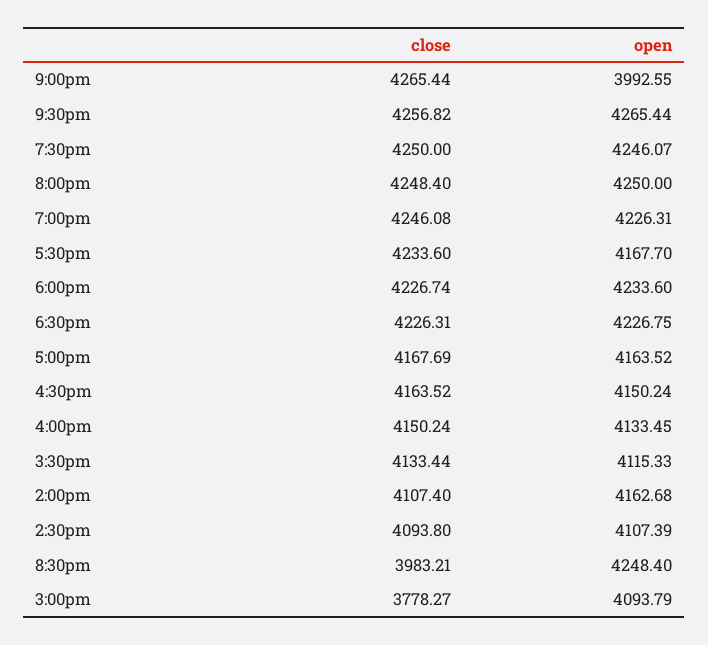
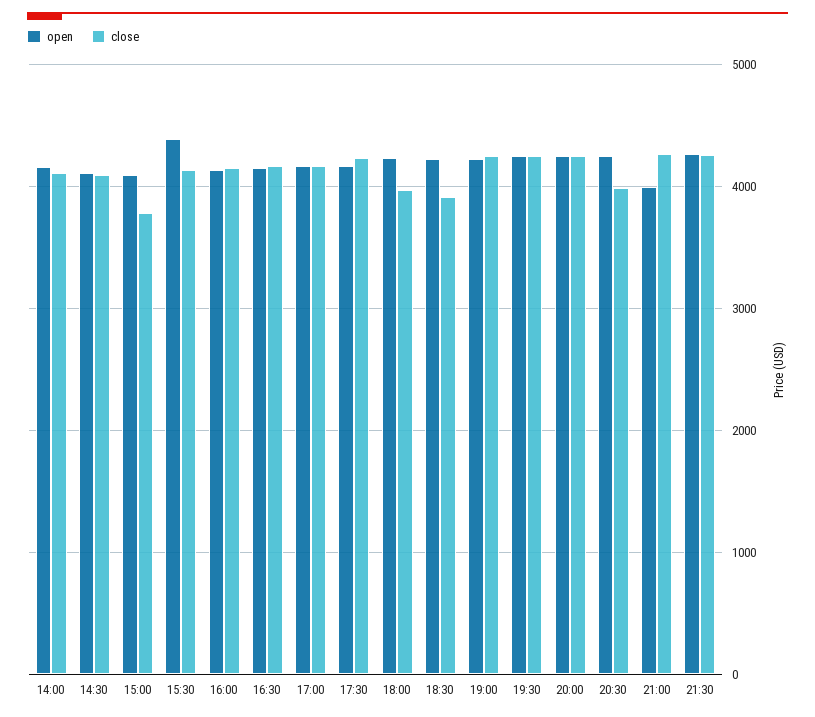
  {
    "close": {
      "9:00pm": 4265.44,
      "9:30pm": 4256.82,
      "7:30pm": 4250,
      "8:00pm": 4248.4,
      "7:00pm": 4246.08,
      "5:30pm": 4233.6,
-     "6:00pm": 4226.74,
+     "6:00pm": 4000,
-     "6:30pm": 4226.31,
+     "6:30pm": 3900,
      "5:00pm": 4167.69,
      "4:30pm": 4163.52,
      "4:00pm": 4150.24,
      "3:30pm": 4133.44,
      "2:00pm": 4107.4,
      "2:30pm": 4093.8,
      "8:30pm": 3983.21,
      "3:00pm": 3778.27
    },
    "open": {
      "9:00pm": 3992.55,
      "9:30pm": 4265.44,
      "7:30pm": 4246.07,
      "8:00pm": 4250,
      "7:00pm": 4226.31,
      "5:30pm": 4167.7,
      "6:00pm": 4233.6,
      "6:30pm": 4226.75,
      "5:00pm": 4163.52,
      "4:30pm": 4150.24,
      "4:00pm": 4133.45,
-     "3:30pm": 4115.33,
+     "3:30pm": 4400,
      "2:00pm": 4162.68,
      "2:30pm": 4107.39,
      "8:30pm": 4248.4,
      "3:00pm": 4093.79
    }
  }

